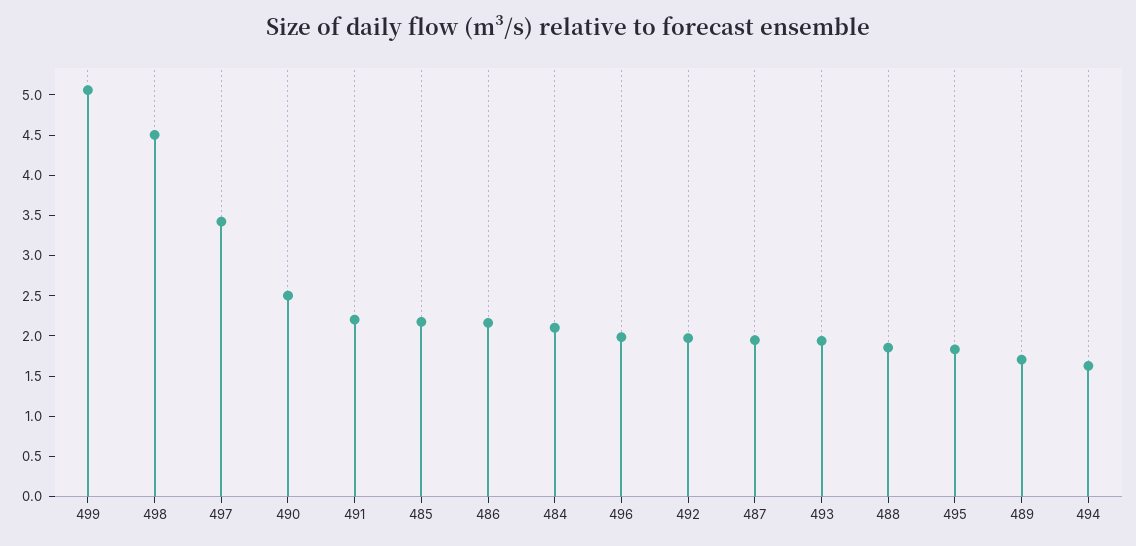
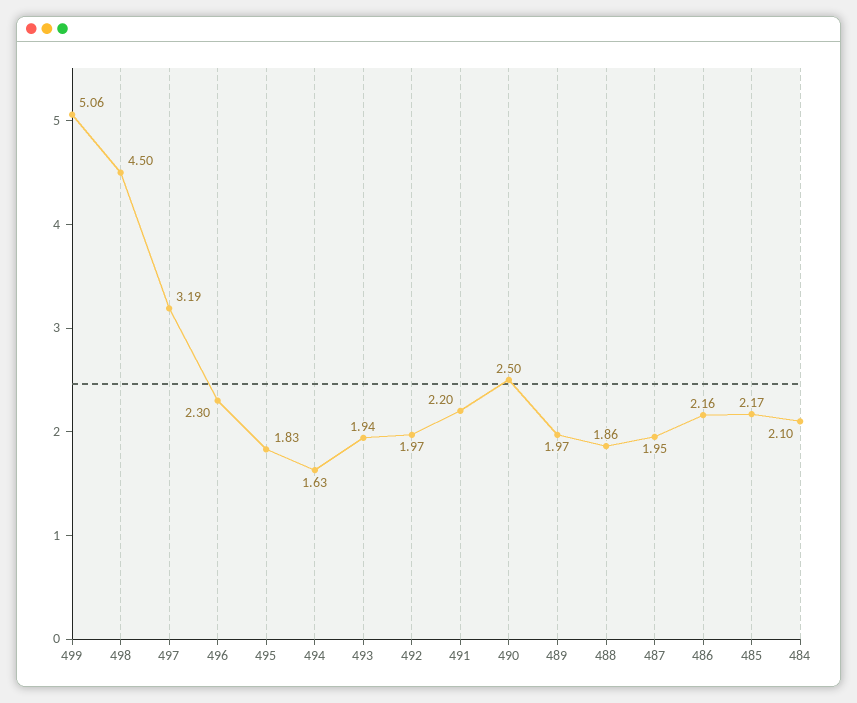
  {
    "499": 5.06,
    "498": 4.5,
-   "497": 3.4,
+   "497": 3.19,
    "490": 2.5,
    "491": 2.2,
    "485": 2.17,
    "486": 2.16,
    "484": 2.1,
-   "496": 2,
+   "496": 2.3,
    "492": 1.97,
    "487": 1.95,
    "493": 1.94,
    "488": 1.86,
    "495": 1.83,
-   "489": 1.7,
+   "489": 1.97,
    "494": 1.63
  }

